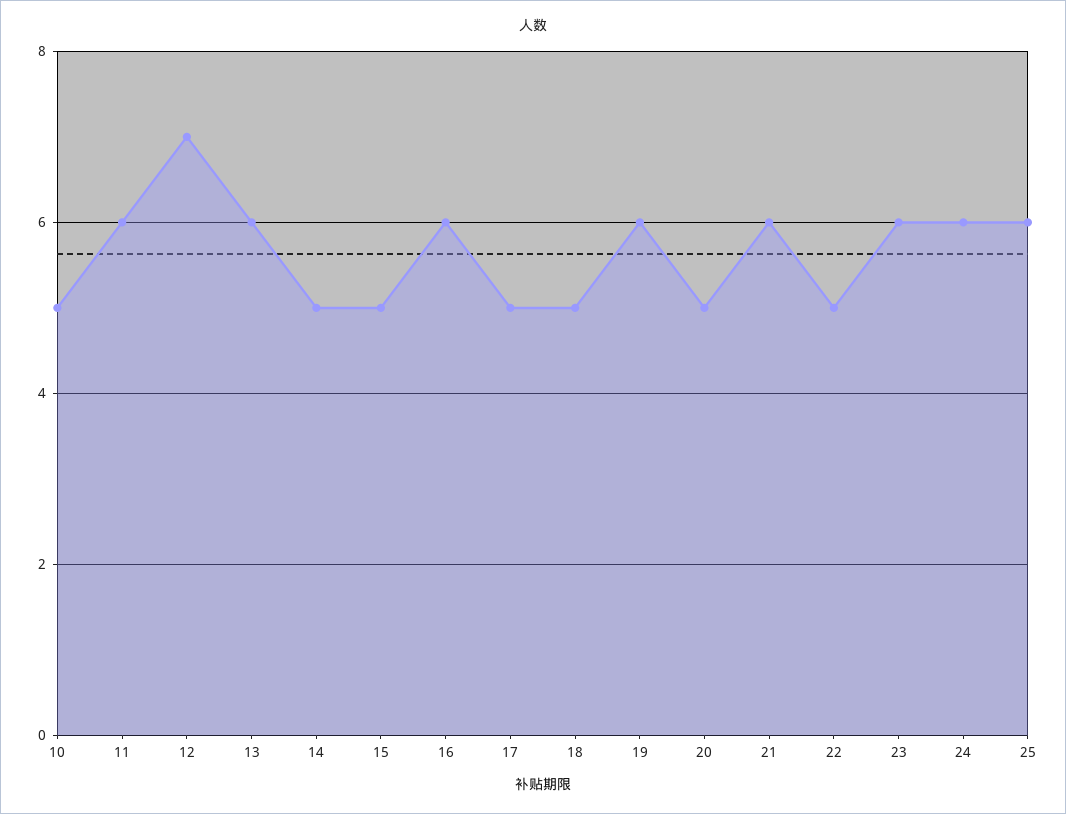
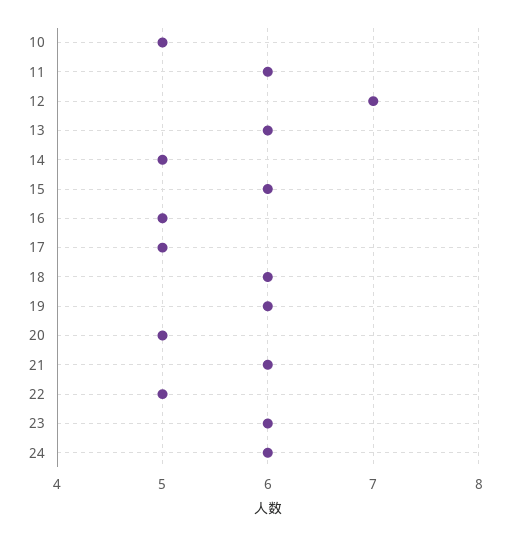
  {
    "10": 5,
    "11": 6,
    "12": 7,
    "13": 6,
    "14": 5,
-   "15": 5,
+   "15": 6,
-   "16": 6,
+   "16": 5,
    "17": 5,
-   "18": 5,
+   "18": 6,
    "19": 6,
    "20": 5,
    "21": 6,
    "22": 5,
    "23": 6,
-   "24": 6,
+   "24": 6
-   "25": 6
  }

